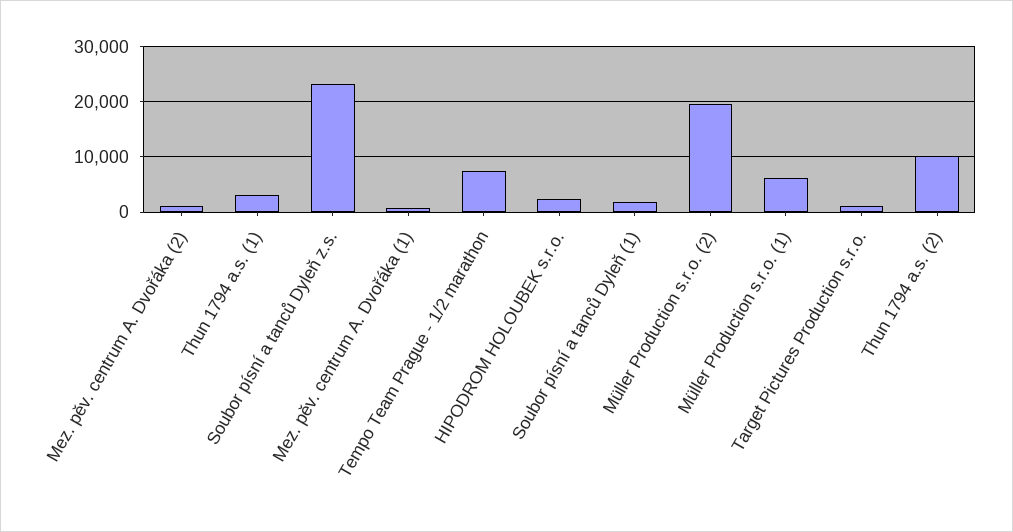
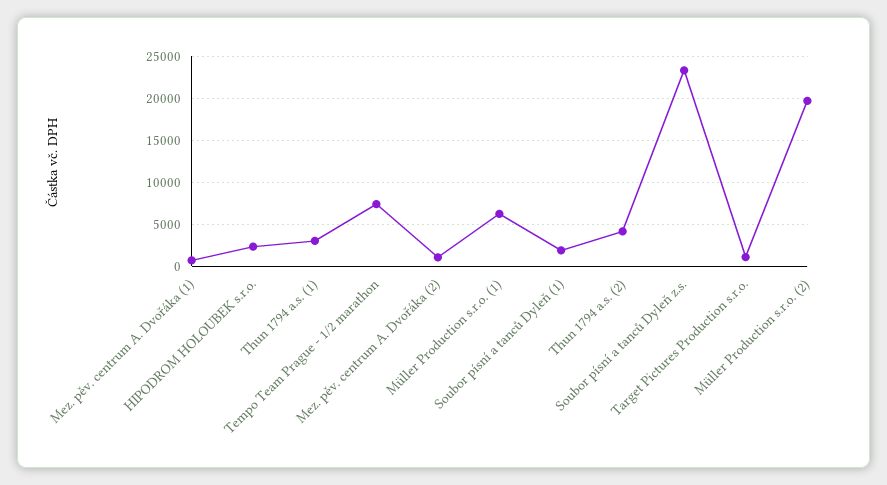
  {
    "Mez. pěv. centrum A. Dvořáka (2)": 1000,
    "Thun 1794 a.s. (1)": 3000,
    "Soubor písní a tanců Dyleň z.s.": 23000,
    "Mez. pěv. centrum A. Dvořáka (1)": 1000,
    "Tempo Team Prague - 1/2 marathon": 7000,
    "HIPODROM HOLOUBEK s.r.o.": 2000,
    "Soubor písní a tanců Dyleň (1)": 2000,
    "Müller Production s.r.o. (2)": 20000,
    "Müller Production s.r.o. (1)": 6000,
    "Target Pictures Production s.r.o.": 1000,
-   "Thun 1794 a.s. (2)": 10000
+   "Thun 1794 a.s. (2)": 4000
  }

